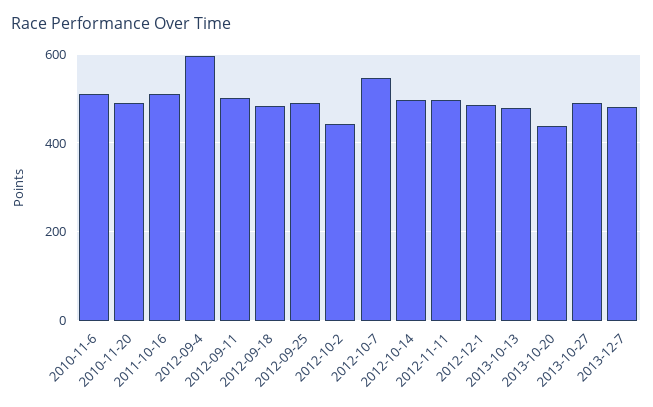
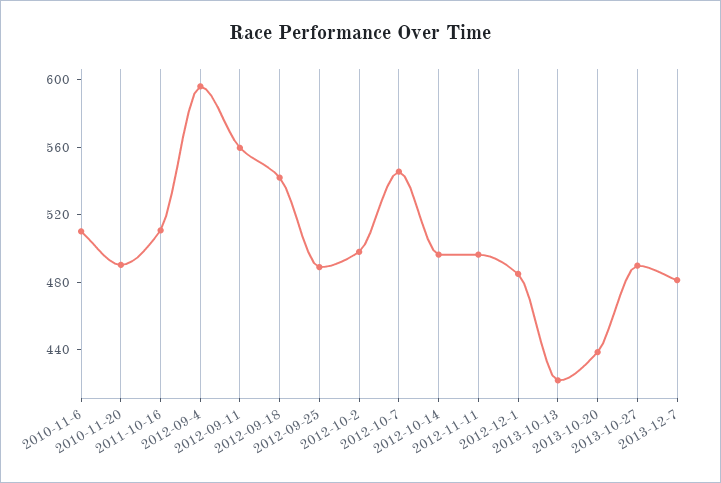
  {
    "2010-11-6": 510,
    "2010-11-20": 490,
    "2011-10-16": 510,
    "2012-09-4": 600,
-   "2012-09-11": 500,
+   "2012-09-11": 560,
-   "2012-09-18": 480,
+   "2012-09-18": 540,
    "2012-09-25": 490,
-   "2012-10-2": 440,
+   "2012-10-2": 500,
    "2012-10-7": 550,
    "2012-10-14": 500,
    "2012-11-11": 500,
    "2012-12-1": 490,
-   "2013-10-13": 480,
+   "2013-10-13": 420,
    "2013-10-20": 440,
    "2013-10-27": 490,
    "2013-12-7": 480
  }

